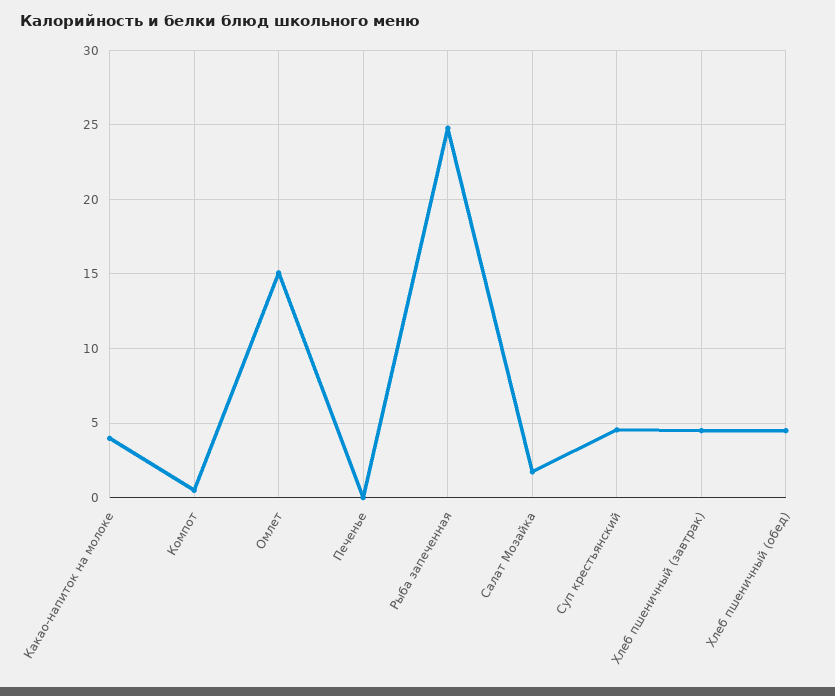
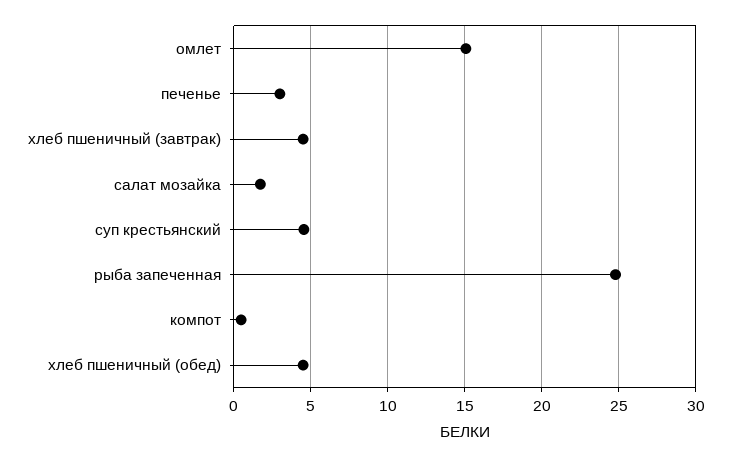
  {
-   "Какао-напиток на молоке": 4,
    "Компот": 0.5,
    "Омлет": 15,
-   "Печенье": 0,
+   "Печенье": 3,
    "Рыба запеченная": 25,
    "Салат Мозайка": 1.5,
    "Суп крестьянский": 4.5,
    "Хлеб пшеничный (завтрак)": 4.5,
    "Хлеб пшеничный (обед)": 4.5
  }

